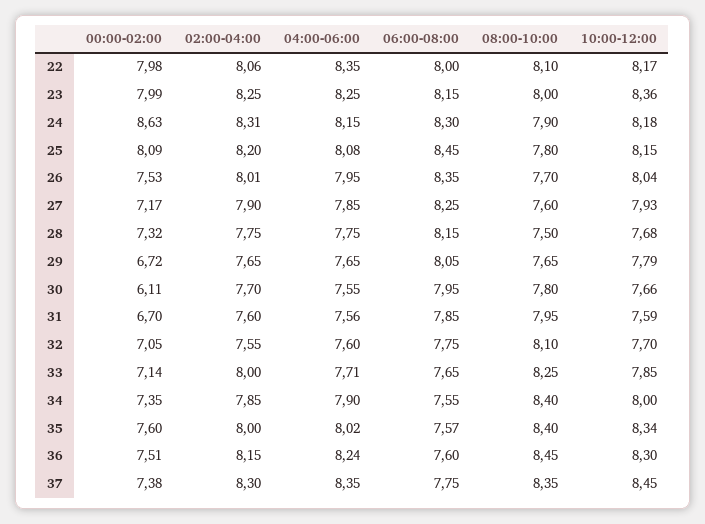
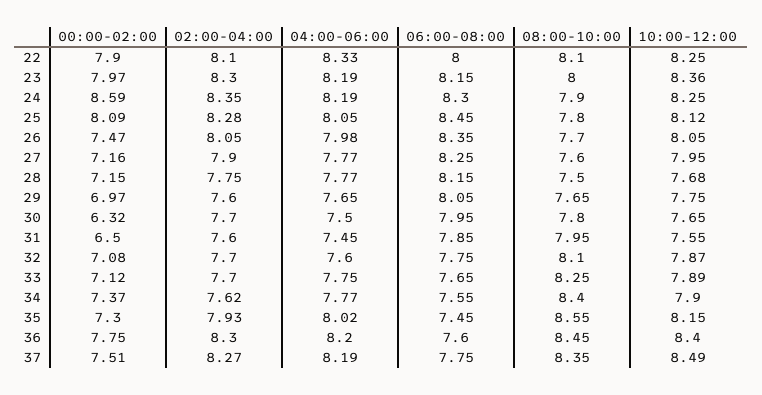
  {
    "00:00-02:00": {
-     "22": 7.98,
+     "22": 7.9,
-     "23": 7.99,
+     "23": 7.97,
-     "24": 8.63,
+     "24": 8.59,
      "25": 8.09,
-     "26": 7.53,
+     "26": 7.47,
-     "27": 7.17,
+     "27": 7.16,
-     "28": 7.32,
+     "28": 7.15,
-     "29": 6.72,
+     "29": 6.97,
-     "30": 6.11,
+     "30": 6.32,
-     "31": 6.7,
+     "31": 6.5,
-     "32": 7.05,
+     "32": 7.08,
-     "33": 7.14,
+     "33": 7.12,
-     "34": 7.35,
+     "34": 7.37,
-     "35": 7.6,
+     "35": 7.3,
-     "36": 7.51,
+     "36": 7.75,
-     "37": 7.38
+     "37": 7.51
    },
    "02:00-04:00": {
-     "22": 8.06,
+     "22": 8.1,
-     "23": 8.25,
+     "23": 8.3,
-     "24": 8.31,
+     "24": 8.35,
-     "25": 8.2,
+     "25": 8.28,
-     "26": 8.01,
+     "26": 8.05,
      "27": 7.9,
      "28": 7.75,
-     "29": 7.65,
+     "29": 7.6,
      "30": 7.7,
      "31": 7.6,
-     "32": 7.55,
+     "32": 7.7,
-     "33": 8,
+     "33": 7.7,
-     "34": 7.85,
+     "34": 7.62,
-     "35": 8,
+     "35": 7.93,
-     "36": 8.15,
+     "36": 8.3,
-     "37": 8.3
+     "37": 8.27
    },
    "04:00-06:00": {
-     "22": 8.35,
+     "22": 8.33,
-     "23": 8.25,
+     "23": 8.19,
-     "24": 8.15,
+     "24": 8.19,
-     "25": 8.08,
+     "25": 8.05,
-     "26": 7.95,
+     "26": 7.98,
-     "27": 7.85,
+     "27": 7.77,
-     "28": 7.75,
+     "28": 7.77,
      "29": 7.65,
-     "30": 7.55,
+     "30": 7.5,
-     "31": 7.56,
+     "31": 7.45,
      "32": 7.6,
-     "33": 7.71,
+     "33": 7.75,
-     "34": 7.9,
+     "34": 7.77,
      "35": 8.02,
-     "36": 8.24,
+     "36": 8.2,
-     "37": 8.35
+     "37": 8.19
    },
    "06:00-08:00": {
      "22": 8,
      "23": 8.15,
      "24": 8.3,
      "25": 8.45,
      "26": 8.35,
      "27": 8.25,
      "28": 8.15,
      "29": 8.05,
      "30": 7.95,
      "31": 7.85,
      "32": 7.75,
      "33": 7.65,
      "34": 7.55,
-     "35": 7.57,
+     "35": 7.45,
      "36": 7.6,
      "37": 7.75
    },
    "08:00-10:00": {
      "22": 8.1,
      "23": 8,
      "24": 7.9,
      "25": 7.8,
      "26": 7.7,
      "27": 7.6,
      "28": 7.5,
      "29": 7.65,
      "30": 7.8,
      "31": 7.95,
      "32": 8.1,
      "33": 8.25,
      "34": 8.4,
-     "35": 8.4,
+     "35": 8.55,
      "36": 8.45,
      "37": 8.35
    },
    "10:00-12:00": {
-     "22": 8.17,
+     "22": 8.25,
      "23": 8.36,
-     "24": 8.18,
+     "24": 8.25,
-     "25": 8.15,
+     "25": 8.12,
-     "26": 8.04,
+     "26": 8.05,
-     "27": 7.93,
+     "27": 7.95,
      "28": 7.68,
-     "29": 7.79,
+     "29": 7.75,
-     "30": 7.66,
+     "30": 7.65,
-     "31": 7.59,
+     "31": 7.55,
-     "32": 7.7,
+     "32": 7.87,
-     "33": 7.85,
+     "33": 7.89,
-     "34": 8,
+     "34": 7.9,
-     "35": 8.34,
+     "35": 8.15,
-     "36": 8.3,
+     "36": 8.4,
-     "37": 8.45
+     "37": 8.49
    }
  }

